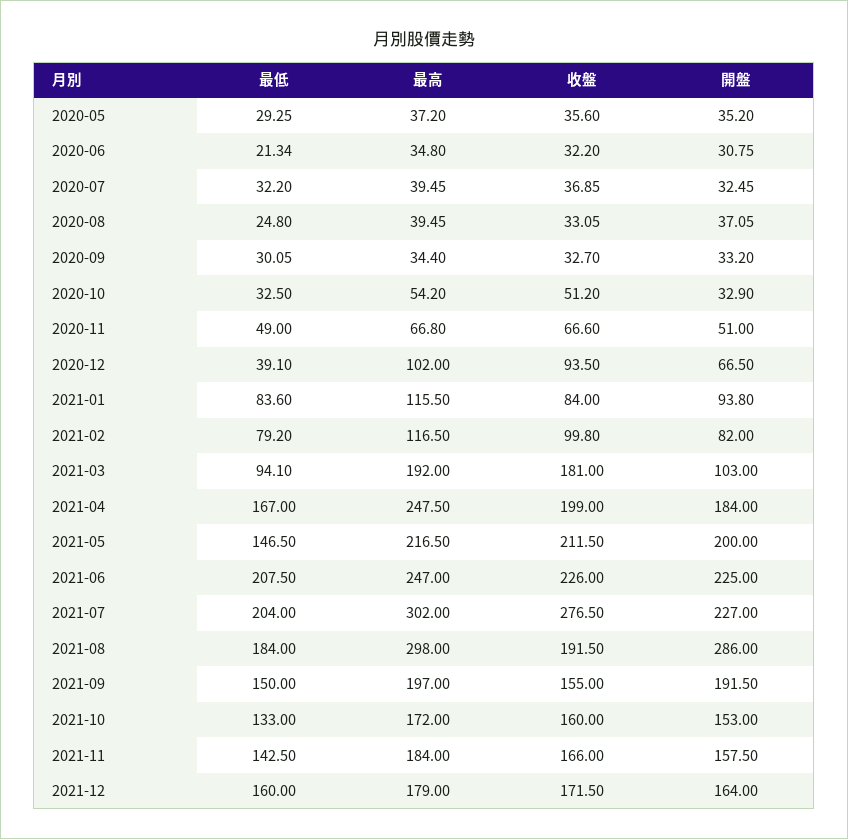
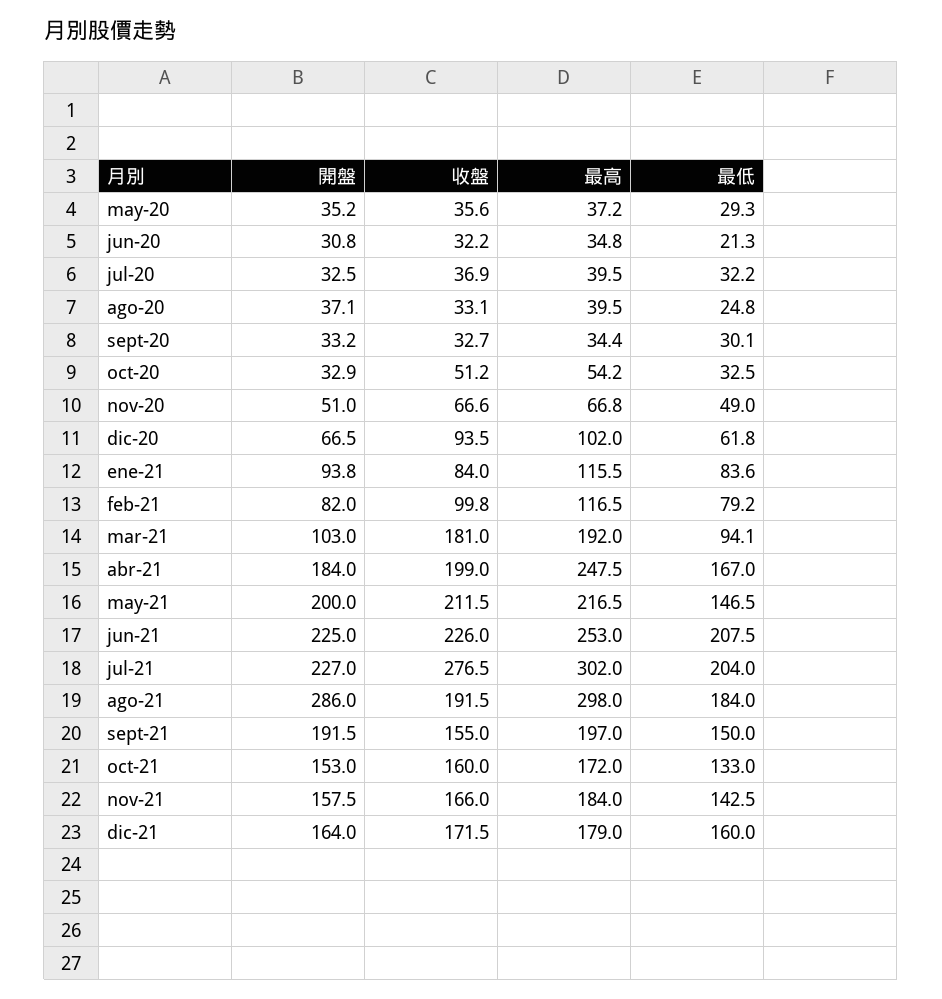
  {
    "最低": {
      "2020-05": 29.25,
      "2020-06": 21.34,
      "2020-07": 32.2,
      "2020-08": 24.8,
      "2020-09": 30.05,
      "2020-10": 32.5,
      "2020-11": 49,
-     "2020-12": 39.1,
+     "2020-12": 61.8,
      "2021-01": 83.6,
      "2021-02": 79.2,
      "2021-03": 94.1,
      "2021-04": 167,
      "2021-05": 146.5,
      "2021-06": 207.5,
      "2021-07": 204,
      "2021-08": 184,
      "2021-09": 150,
      "2021-10": 133,
      "2021-11": 142.5,
      "2021-12": 160
    },
    "最高": {
      "2020-05": 37.2,
      "2020-06": 34.8,
      "2020-07": 39.45,
      "2020-08": 39.45,
      "2020-09": 34.4,
      "2020-10": 54.2,
      "2020-11": 66.8,
      "2020-12": 102,
      "2021-01": 115.5,
      "2021-02": 116.5,
      "2021-03": 192,
      "2021-04": 247.5,
      "2021-05": 216.5,
-     "2021-06": 247,
+     "2021-06": 253,
      "2021-07": 302,
      "2021-08": 298,
      "2021-09": 197,
      "2021-10": 172,
      "2021-11": 184,
      "2021-12": 179
    },
    "收盤": {
      "2020-05": 35.6,
      "2020-06": 32.2,
      "2020-07": 36.85,
      "2020-08": 33.05,
      "2020-09": 32.7,
      "2020-10": 51.2,
      "2020-11": 66.6,
      "2020-12": 93.5,
      "2021-01": 84,
      "2021-02": 99.8,
      "2021-03": 181,
      "2021-04": 199,
      "2021-05": 211.5,
      "2021-06": 226,
      "2021-07": 276.5,
      "2021-08": 191.5,
      "2021-09": 155,
      "2021-10": 160,
      "2021-11": 166,
      "2021-12": 171.5
    },
    "開盤": {
      "2020-05": 35.2,
      "2020-06": 30.75,
      "2020-07": 32.45,
      "2020-08": 37.05,
      "2020-09": 33.2,
      "2020-10": 32.9,
      "2020-11": 51,
      "2020-12": 66.5,
      "2021-01": 93.8,
      "2021-02": 82,
      "2021-03": 103,
      "2021-04": 184,
      "2021-05": 200,
      "2021-06": 225,
      "2021-07": 227,
      "2021-08": 286,
      "2021-09": 191.5,
      "2021-10": 153,
      "2021-11": 157.5,
      "2021-12": 164
    }
  }

